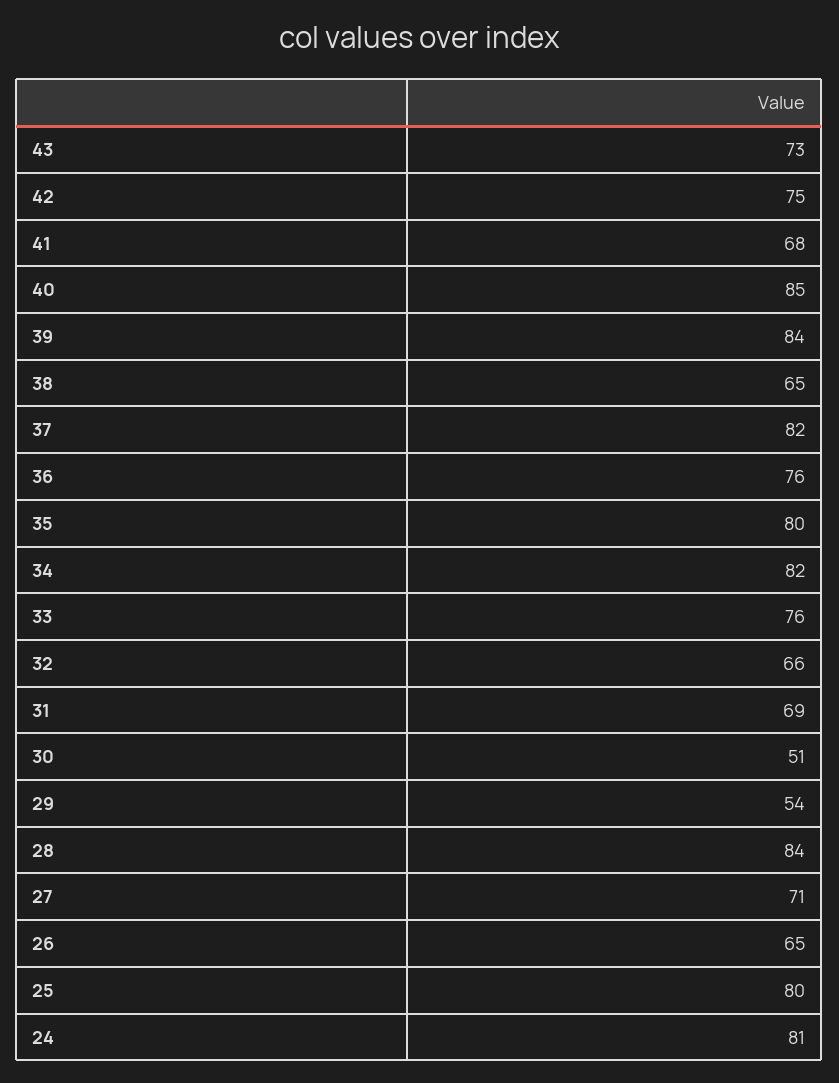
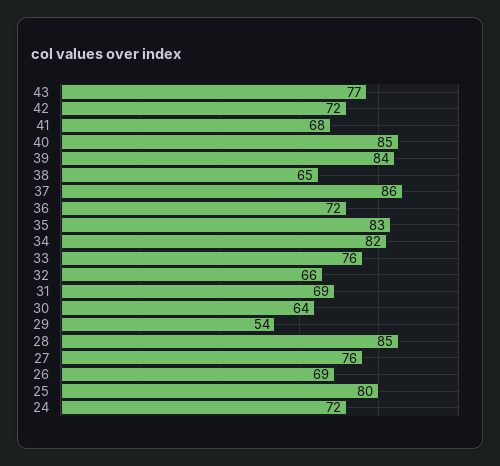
  {
-   "43": 73,
+   "43": 77,
-   "42": 75,
+   "42": 72,
    "41": 68,
    "40": 85,
    "39": 84,
    "38": 65,
-   "37": 82,
+   "37": 86,
-   "36": 76,
+   "36": 72,
-   "35": 80,
+   "35": 83,
    "34": 82,
    "33": 76,
    "32": 66,
    "31": 69,
-   "30": 51,
+   "30": 64,
    "29": 54,
-   "28": 84,
+   "28": 85,
-   "27": 71,
+   "27": 76,
-   "26": 65,
+   "26": 69,
    "25": 80,
-   "24": 81
+   "24": 72
  }

